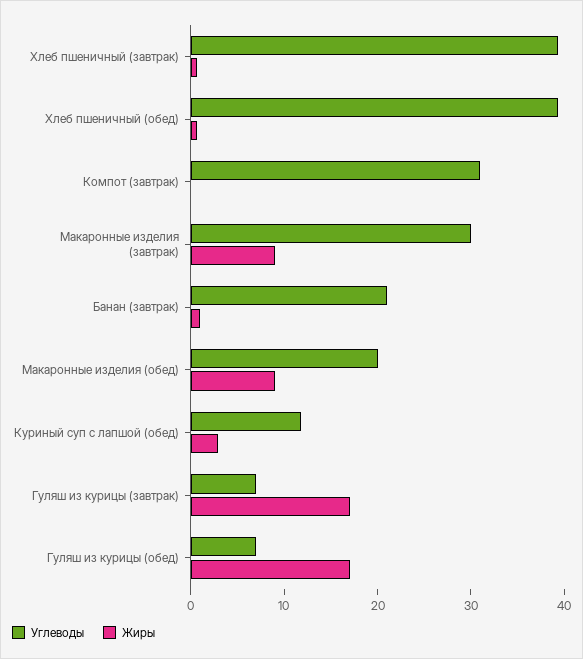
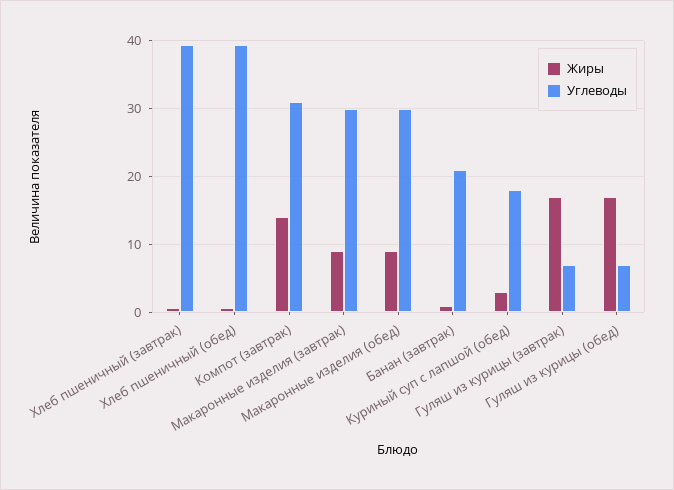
  {
    "Углеводы": {
      "Хлеб пшеничный (завтрак)": 39,
      "Хлеб пшеничный (обед)": 39,
      "Компот (завтрак)": 31,
      "Макаронные изделия (завтрак)": 30,
      "Банан (завтрак)": 21,
-     "Макаронные изделия (обед)": 20,
+     "Макаронные изделия (обед)": 30,
-     "Куриный суп с лапшой (обед)": 12,
+     "Куриный суп с лапшой (обед)": 18,
      "Гуляш из курицы (завтрак)": 7,
      "Гуляш из курицы (обед)": 7
    },
    "Жиры": {
      "Хлеб пшеничный (завтрак)": 1,
      "Хлеб пшеничный (обед)": 1,
-     "Компот (завтрак)": 0,
+     "Компот (завтрак)": 14,
      "Макаронные изделия (завтрак)": 9,
      "Банан (завтрак)": 1,
      "Макаронные изделия (обед)": 9,
      "Куриный суп с лапшой (обед)": 3,
      "Гуляш из курицы (завтрак)": 17,
      "Гуляш из курицы (обед)": 17
    }
  }

